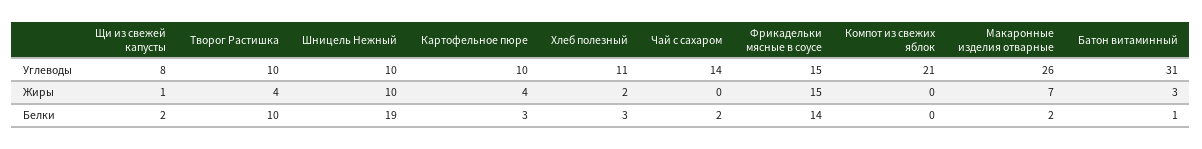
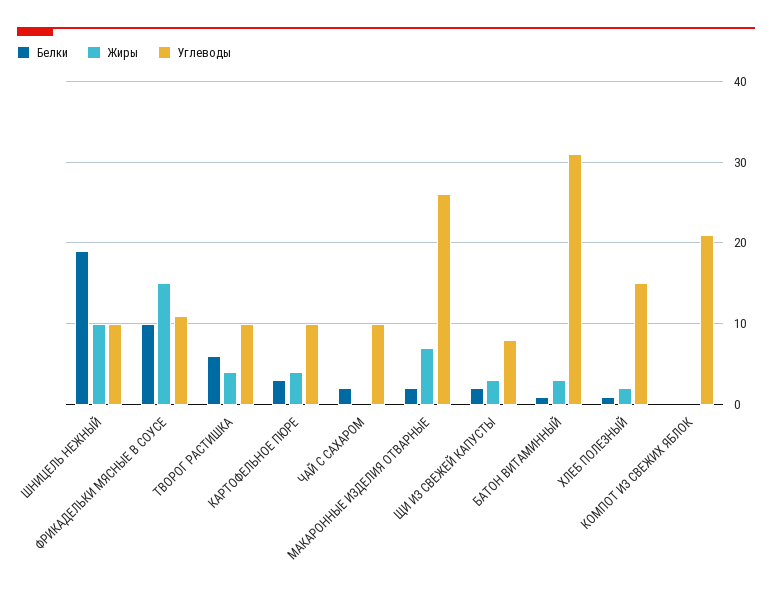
  {
    "Углеводы": {
      "Щи из свежей капусты": 8,
      "Творог Растишка": 10,
      "Шницель Нежный": 10,
      "Картофельное пюре": 10,
-     "Хлеб полезный": 11,
+     "Хлеб полезный": 15,
-     "Чай с сахаром": 14,
+     "Чай с сахаром": 10,
-     "Фрикадельки мясные в соусе": 15,
+     "Фрикадельки мясные в соусе": 11,
      "Компот из свежих яблок": 21,
      "Макаронные изделия отварные": 26,
      "Батон витаминный": 31
    },
    "Жиры": {
-     "Щи из свежей капусты": 1,
+     "Щи из свежей капусты": 3,
      "Творог Растишка": 4,
      "Шницель Нежный": 10,
      "Картофельное пюре": 4,
      "Хлеб полезный": 2,
      "Чай с сахаром": 0,
      "Фрикадельки мясные в соусе": 15,
      "Компот из свежих яблок": 0,
      "Макаронные изделия отварные": 7,
      "Батон витаминный": 3
    },
    "Белки": {
      "Щи из свежей капусты": 2,
-     "Творог Растишка": 10,
+     "Творог Растишка": 6,
      "Шницель Нежный": 19,
      "Картофельное пюре": 3,
-     "Хлеб полезный": 3,
+     "Хлеб полезный": 1,
      "Чай с сахаром": 2,
-     "Фрикадельки мясные в соусе": 14,
+     "Фрикадельки мясные в соусе": 10,
      "Компот из свежих яблок": 0,
      "Макаронные изделия отварные": 2,
      "Батон витаминный": 1
    }
  }

